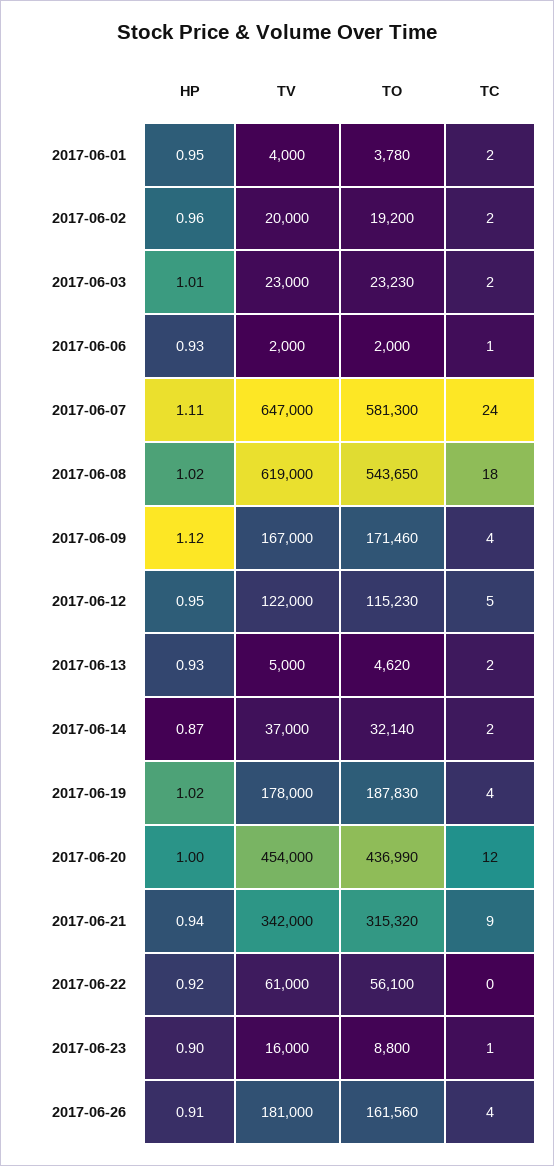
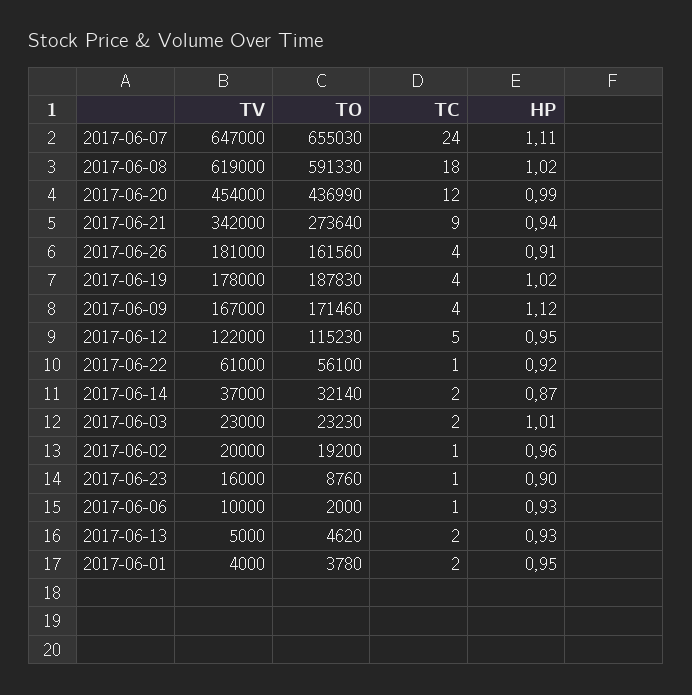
  {
    "HP": {
      "2017-06-01": 0.95,
      "2017-06-02": 0.96,
      "2017-06-03": 1.01,
      "2017-06-06": 0.93,
      "2017-06-07": 1.11,
      "2017-06-08": 1.02,
      "2017-06-09": 1.12,
      "2017-06-12": 0.95,
      "2017-06-13": 0.93,
      "2017-06-14": 0.87,
      "2017-06-19": 1.02,
-     "2017-06-20": 1,
+     "2017-06-20": 0.99,
      "2017-06-21": 0.94,
      "2017-06-22": 0.92,
      "2017-06-23": 0.9,
      "2017-06-26": 0.91
    },
    "TV": {
      "2017-06-01": 4000,
      "2017-06-02": 20000,
      "2017-06-03": 23000,
-     "2017-06-06": 2000,
+     "2017-06-06": 10000,
      "2017-06-07": 647000,
      "2017-06-08": 619000,
      "2017-06-09": 167000,
      "2017-06-12": 122000,
      "2017-06-13": 5000,
      "2017-06-14": 37000,
      "2017-06-19": 178000,
      "2017-06-20": 454000,
      "2017-06-21": 342000,
      "2017-06-22": 61000,
      "2017-06-23": 16000,
      "2017-06-26": 181000
    },
    "TO": {
      "2017-06-01": 3780,
      "2017-06-02": 19200,
      "2017-06-03": 23230,
      "2017-06-06": 2000,
-     "2017-06-07": 581300,
+     "2017-06-07": 655030,
-     "2017-06-08": 543650,
+     "2017-06-08": 591330,
      "2017-06-09": 171460,
      "2017-06-12": 115230,
      "2017-06-13": 4620,
      "2017-06-14": 32140,
      "2017-06-19": 187830,
      "2017-06-20": 436990,
-     "2017-06-21": 315320,
+     "2017-06-21": 273640,
      "2017-06-22": 56100,
-     "2017-06-23": 8800,
+     "2017-06-23": 8760,
      "2017-06-26": 161560
    },
    "TC": {
      "2017-06-01": 2,
-     "2017-06-02": 2,
+     "2017-06-02": 1,
      "2017-06-03": 2,
      "2017-06-06": 1,
      "2017-06-07": 24,
      "2017-06-08": 18,
      "2017-06-09": 4,
      "2017-06-12": 5,
      "2017-06-13": 2,
      "2017-06-14": 2,
      "2017-06-19": 4,
      "2017-06-20": 12,
      "2017-06-21": 9,
-     "2017-06-22": 0,
+     "2017-06-22": 1,
      "2017-06-23": 1,
      "2017-06-26": 4
    }
  }

